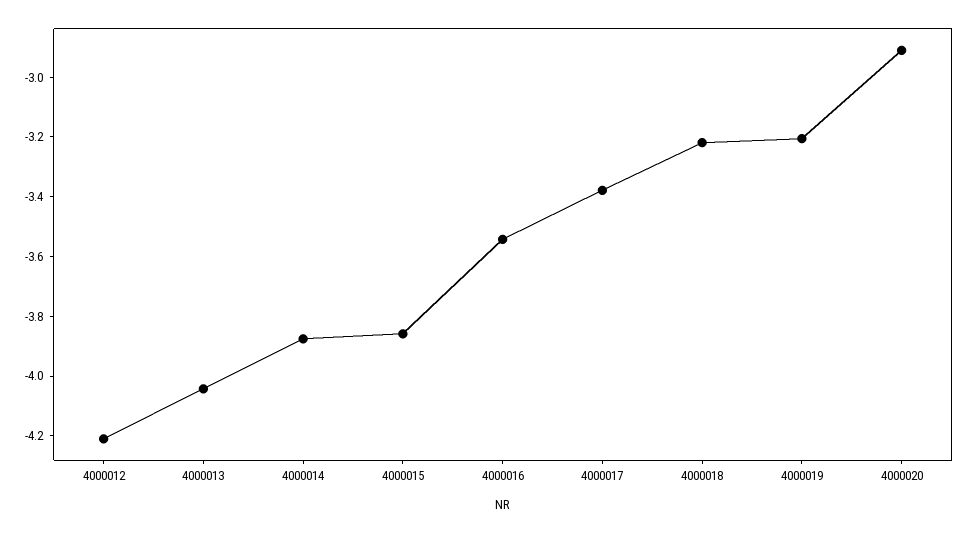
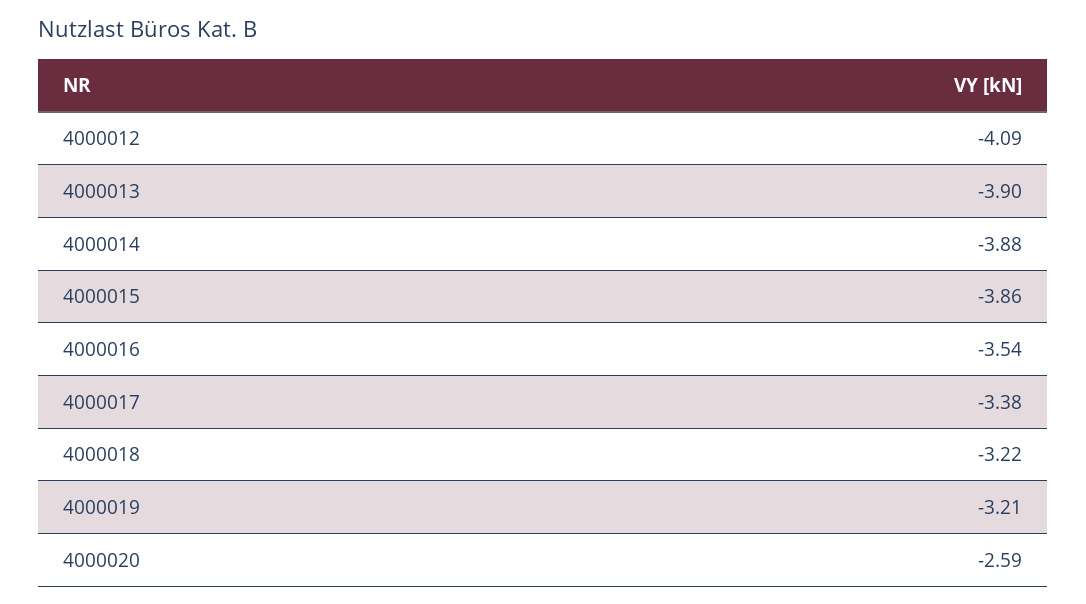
  {
-   "4000012": -4.2,
+   "4000012": -4.09,
-   "4000013": -4.05,
+   "4000013": -3.9,
    "4000014": -3.88,
    "4000015": -3.86,
    "4000016": -3.54,
    "4000017": -3.38,
    "4000018": -3.22,
    "4000019": -3.21,
-   "4000020": -2.9
+   "4000020": -2.59
  }

